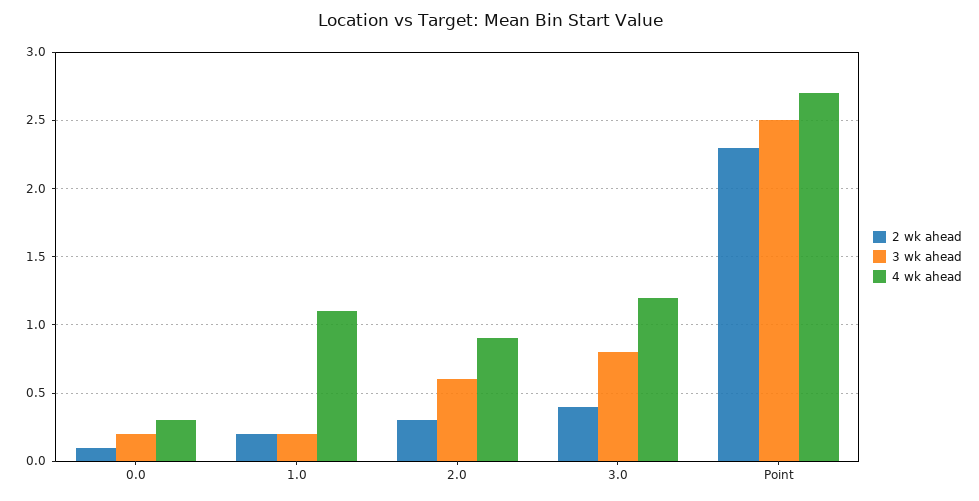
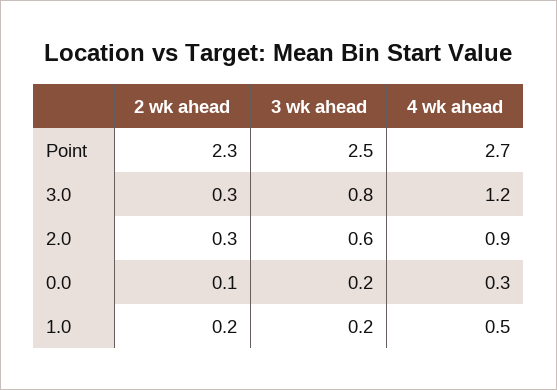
  {
    "2 wk ahead": {
      "0.0": 0.1,
      "1.0": 0.2,
      "2.0": 0.3,
-     "3.0": 0.4,
+     "3.0": 0.3,
      "Point": 2.3
    },
    "3 wk ahead": {
      "0.0": 0.2,
      "1.0": 0.2,
      "2.0": 0.6,
      "3.0": 0.8,
      "Point": 2.5
    },
    "4 wk ahead": {
      "0.0": 0.3,
-     "1.0": 1.1,
+     "1.0": 0.5,
      "2.0": 0.9,
      "3.0": 1.2,
      "Point": 2.7
    }
  }

